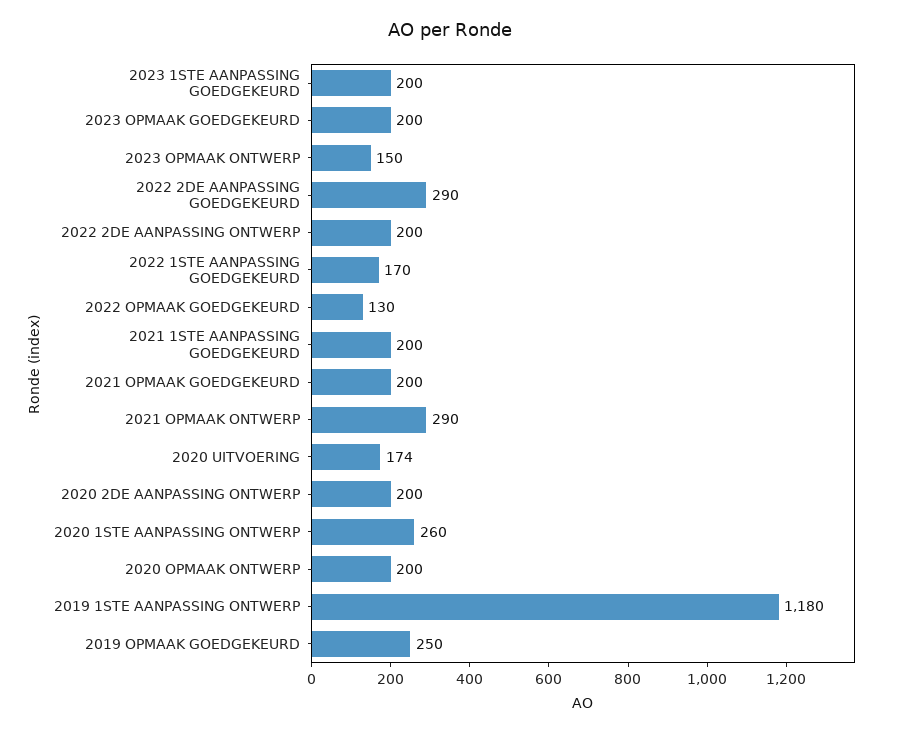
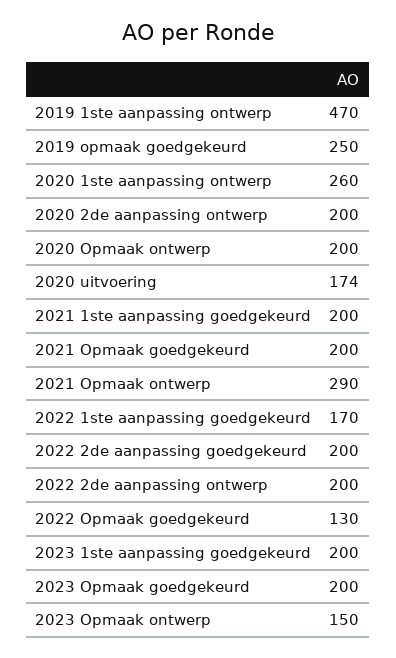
  {
    "2023 1STE AANPASSING GOEDGEKEURD": 200,
    "2023 OPMAAK GOEDGEKEURD": 200,
    "2023 OPMAAK ONTWERP": 150,
-   "2022 2DE AANPASSING GOEDGEKEURD": 290,
+   "2022 2DE AANPASSING GOEDGEKEURD": 200,
    "2022 2DE AANPASSING ONTWERP": 200,
    "2022 1STE AANPASSING GOEDGEKEURD": 170,
    "2022 OPMAAK GOEDGEKEURD": 130,
    "2021 1STE AANPASSING GOEDGEKEURD": 200,
    "2021 OPMAAK GOEDGEKEURD": 200,
    "2021 OPMAAK ONTWERP": 290,
    "2020 UITVOERING": 174,
    "2020 2DE AANPASSING ONTWERP": 200,
    "2020 1STE AANPASSING ONTWERP": 260,
    "2020 OPMAAK ONTWERP": 200,
-   "2019 1STE AANPASSING ONTWERP": 1180,
+   "2019 1STE AANPASSING ONTWERP": 470,
    "2019 OPMAAK GOEDGEKEURD": 250
  }

